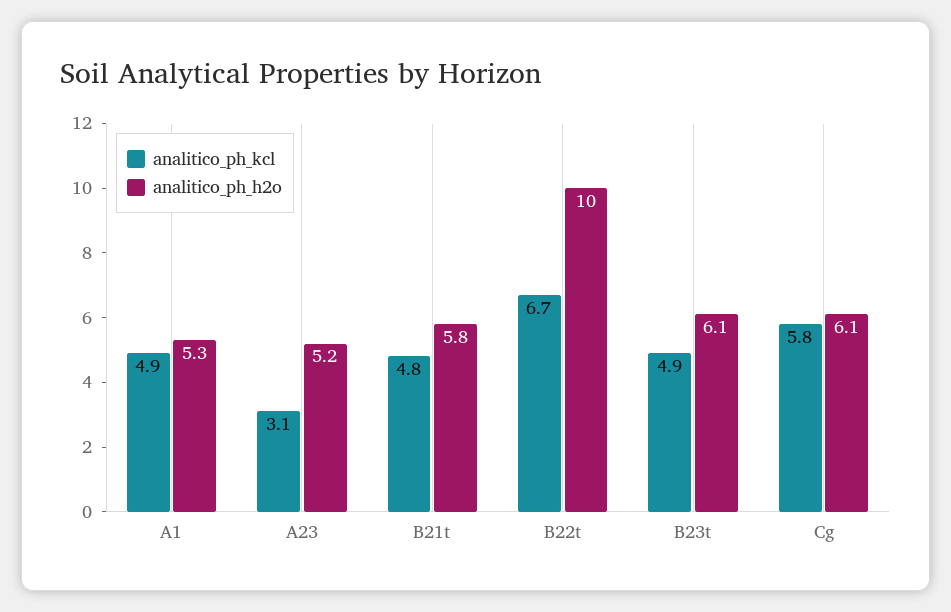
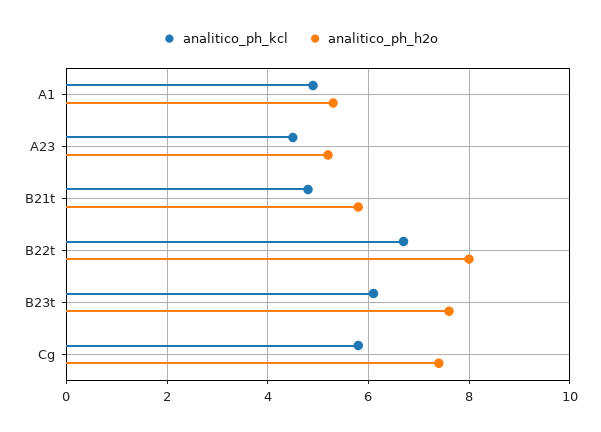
  {
    "analitico_ph_kcl": {
      "A1": 4.9,
-     "A23": 3.1,
+     "A23": 4.5,
      "B21t": 4.8,
      "B22t": 6.7,
-     "B23t": 4.9,
+     "B23t": 6,
      "Cg": 5.8
    },
    "analitico_ph_h2o": {
      "A1": 5.3,
      "A23": 5.2,
      "B21t": 5.8,
-     "B22t": 10,
+     "B22t": 8,
-     "B23t": 6.1,
+     "B23t": 7.5,
-     "Cg": 6.1
+     "Cg": 7.5
    }
  }

